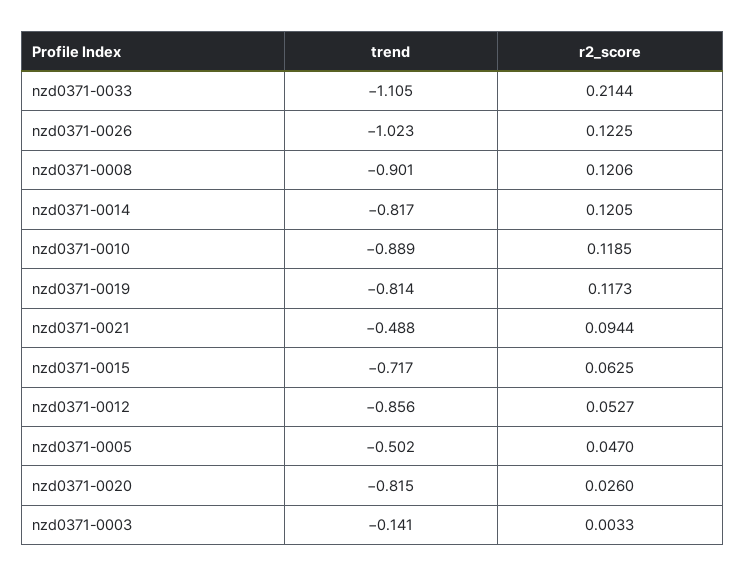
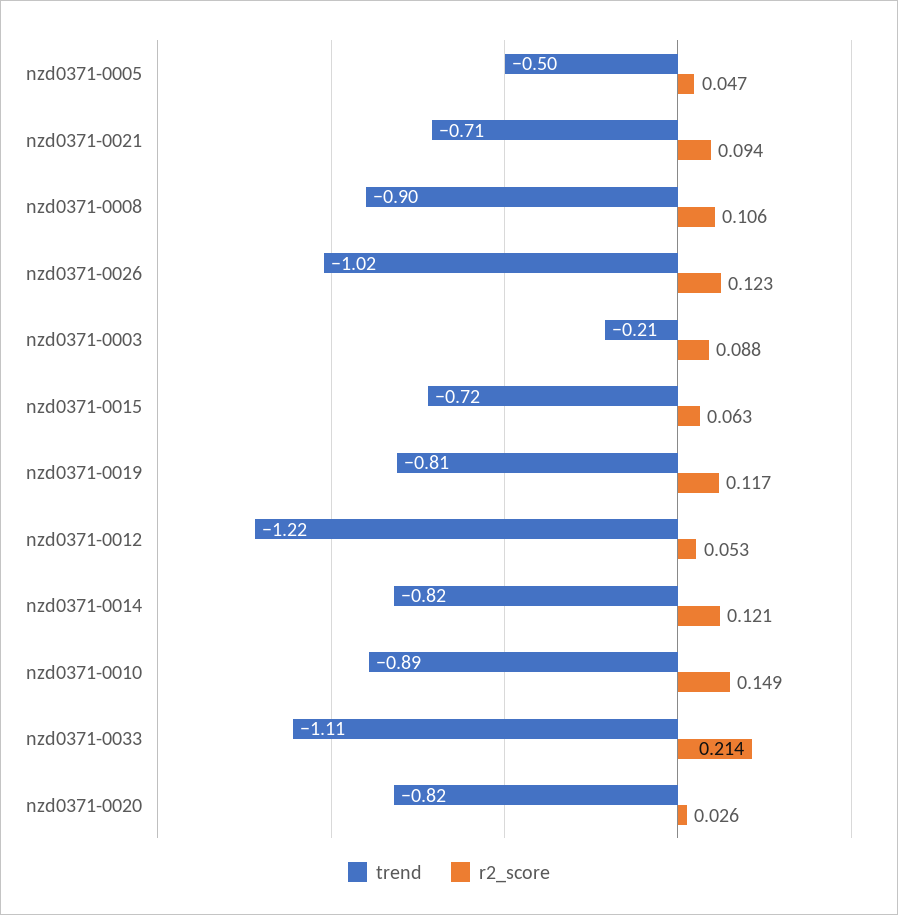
  {
    "trend": {
      "nzd0371-0033": -1.105,
      "nzd0371-0026": -1.023,
      "nzd0371-0008": -0.901,
      "nzd0371-0014": -0.817,
      "nzd0371-0010": -0.889,
      "nzd0371-0019": -0.814,
-     "nzd0371-0021": -0.488,
+     "nzd0371-0021": -0.71,
      "nzd0371-0015": -0.717,
-     "nzd0371-0012": -0.856,
+     "nzd0371-0012": -1.22,
      "nzd0371-0005": -0.502,
      "nzd0371-0020": -0.815,
-     "nzd0371-0003": -0.141
+     "nzd0371-0003": -0.21
    },
    "r2_score": {
      "nzd0371-0033": 0.2144,
      "nzd0371-0026": 0.1225,
-     "nzd0371-0008": 0.1206,
+     "nzd0371-0008": 0.106,
      "nzd0371-0014": 0.1205,
-     "nzd0371-0010": 0.1185,
+     "nzd0371-0010": 0.149,
      "nzd0371-0019": 0.1173,
      "nzd0371-0021": 0.0944,
      "nzd0371-0015": 0.0625,
      "nzd0371-0012": 0.0527,
      "nzd0371-0005": 0.047,
      "nzd0371-0020": 0.026,
-     "nzd0371-0003": 0.0033
+     "nzd0371-0003": 0.088
    }
  }

